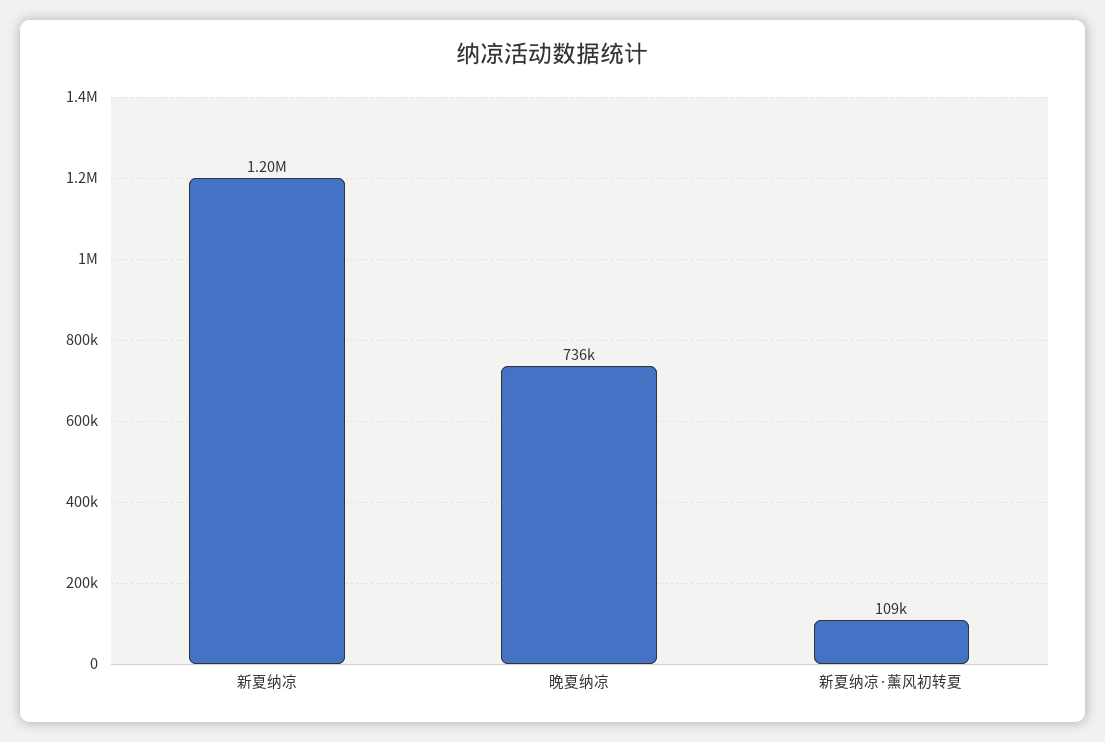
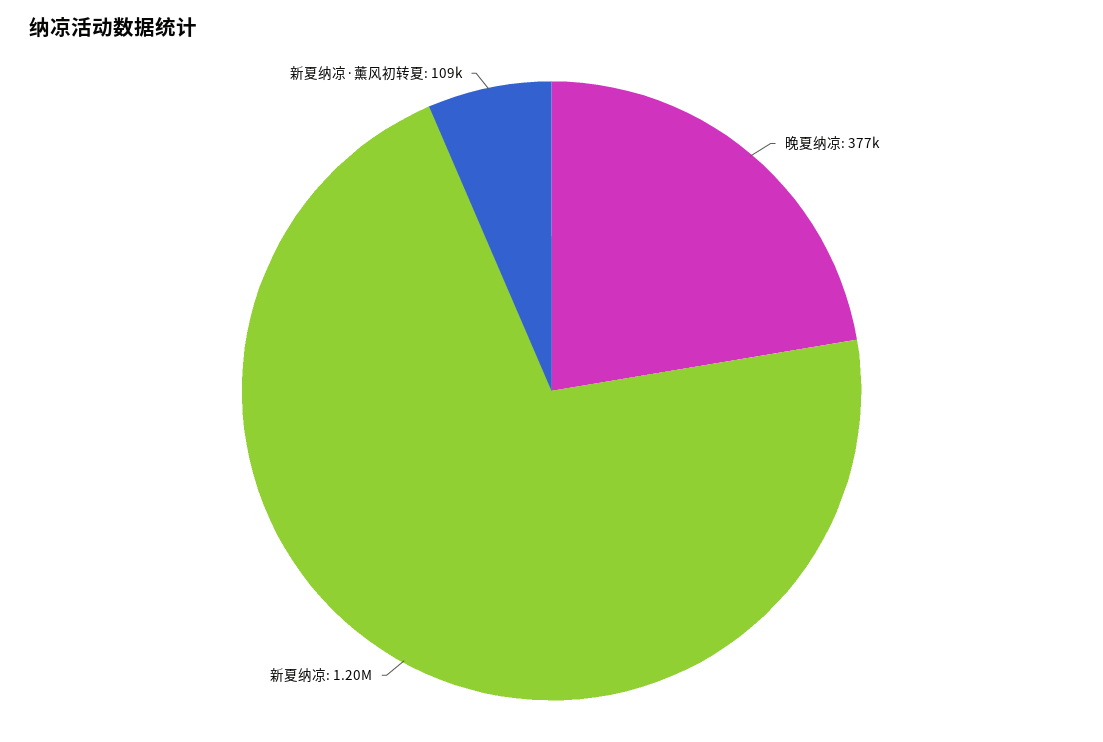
  {
    "新夏纳凉": 1200000,
-   "晚夏纳凉": 736000,
+   "晚夏纳凉": 377000,
    "新夏纳凉·薰风初转夏": 109000
  }

